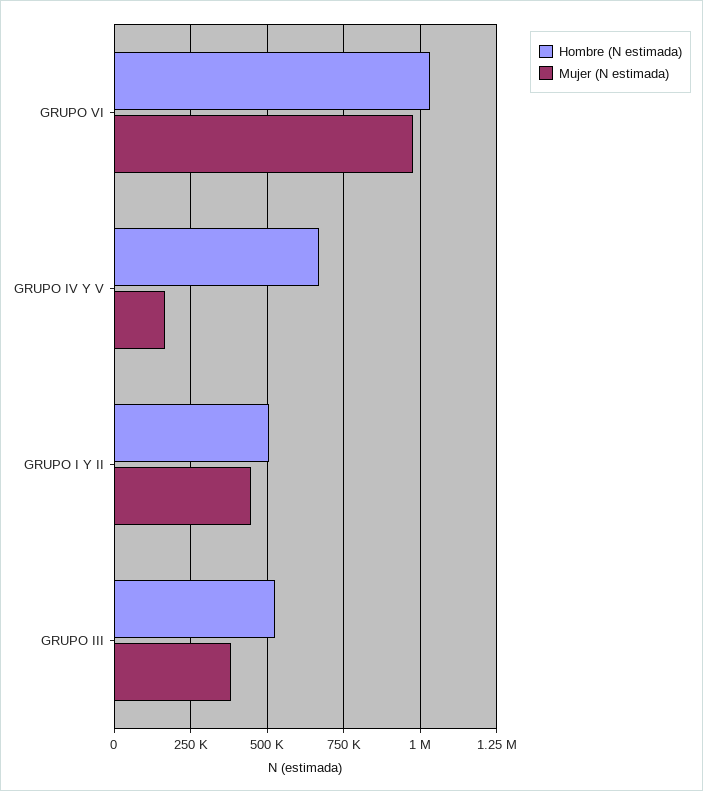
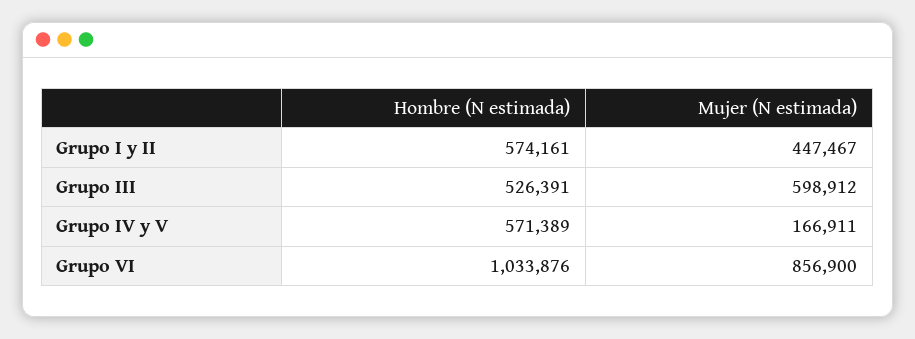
  {
    "Hombre (N estimada)": {
      "GRUPO VI": 1033876,
-     "GRUPO IV Y V": 675000,
+     "GRUPO IV Y V": 571389,
-     "GRUPO I Y II": 500000,
+     "GRUPO I Y II": 574161,
      "GRUPO III": 526391
    },
    "Mujer (N estimada)": {
-     "GRUPO VI": 975000,
+     "GRUPO VI": 856900,
      "GRUPO IV Y V": 166911,
      "GRUPO I Y II": 447467,
-     "GRUPO III": 375000
+     "GRUPO III": 598912
    }
  }

